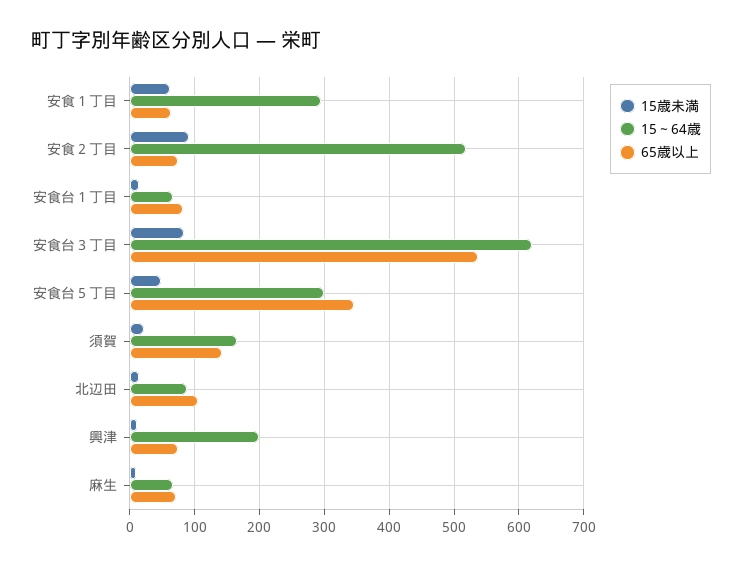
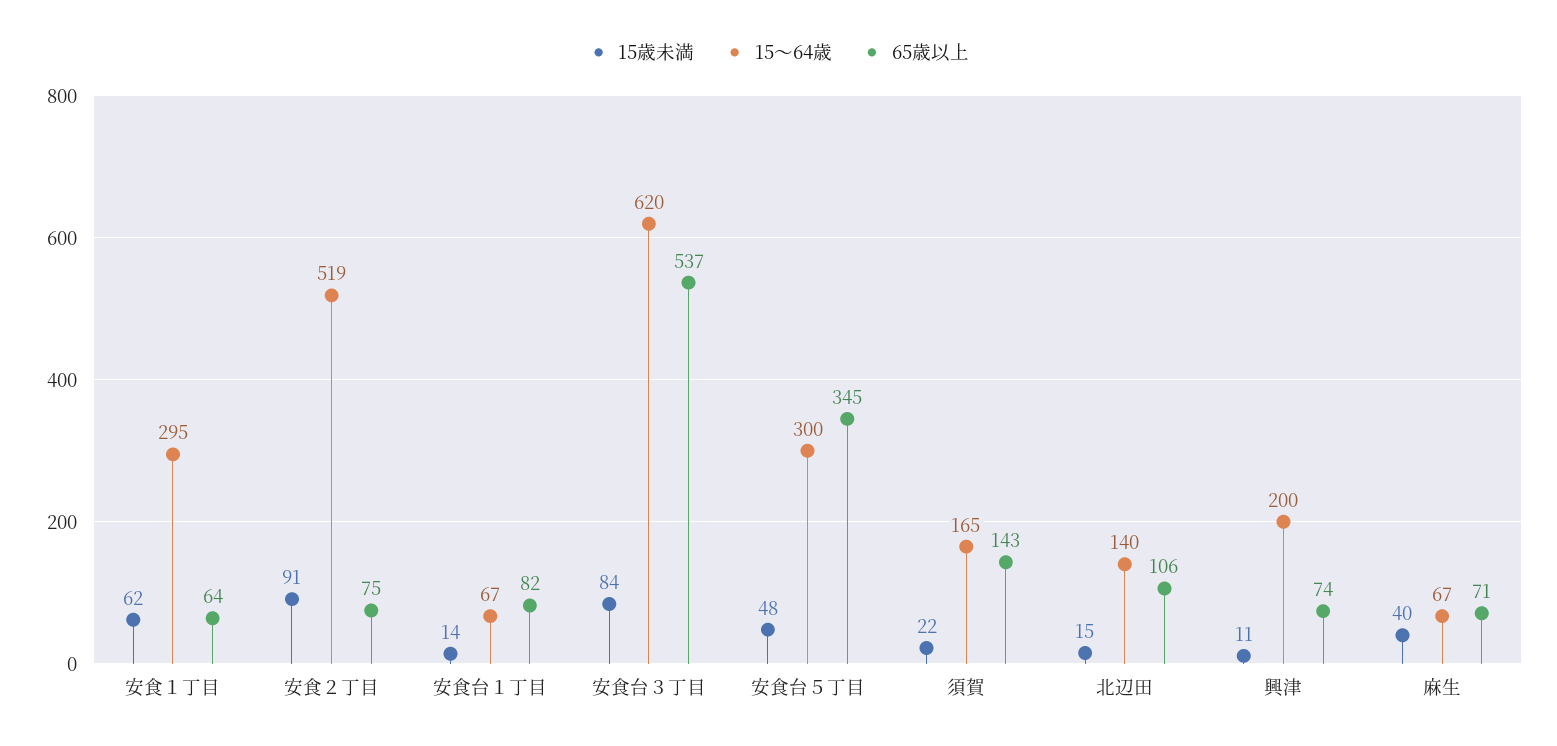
  {
    "15歳未満": {
      "安食１丁目": 62,
      "安食２丁目": 91,
      "安食台１丁目": 14,
      "安食台３丁目": 84,
      "安食台５丁目": 48,
      "須賀": 22,
      "北辺田": 15,
      "興津": 11,
-     "麻生": 10
+     "麻生": 40
    },
    "15～64歳": {
      "安食１丁目": 295,
      "安食２丁目": 519,
      "安食台１丁目": 67,
      "安食台３丁目": 620,
      "安食台５丁目": 300,
      "須賀": 165,
-     "北辺田": 90,
+     "北辺田": 140,
      "興津": 200,
      "麻生": 67
    },
    "65歳以上": {
      "安食１丁目": 64,
      "安食２丁目": 75,
      "安食台１丁目": 82,
      "安食台３丁目": 537,
      "安食台５丁目": 345,
      "須賀": 143,
      "北辺田": 106,
      "興津": 74,
      "麻生": 71
    }
  }

